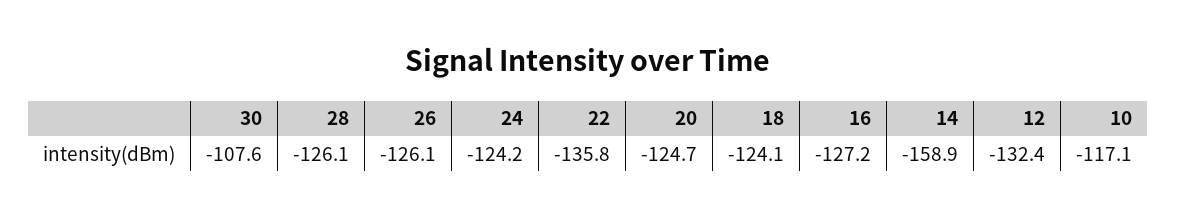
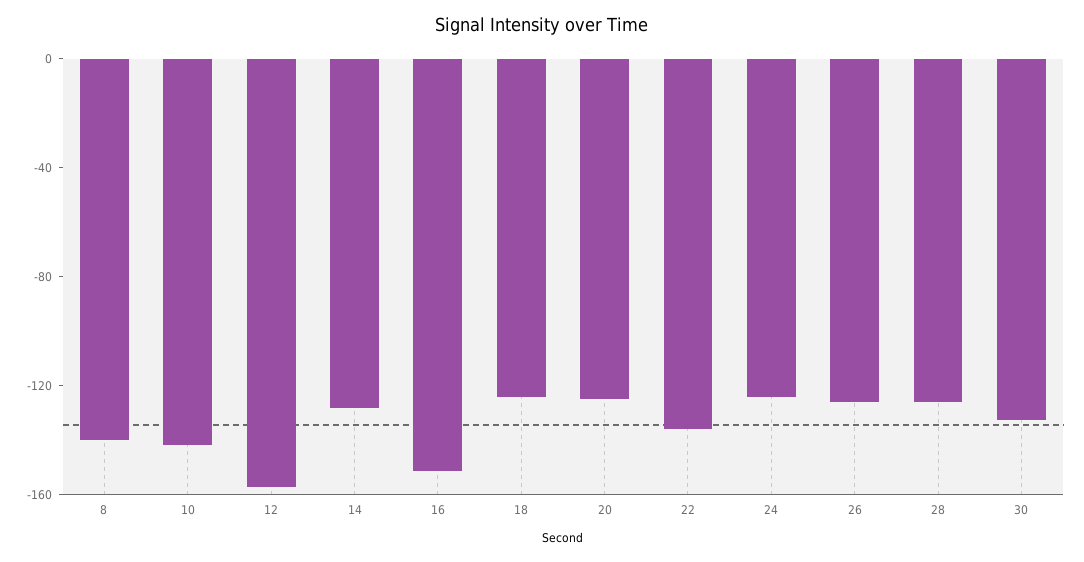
  {
-   "30": -107.6,
+   "30": -130,
    "28": -126.1,
    "26": -126.1,
    "24": -124.2,
    "22": -135.8,
    "20": -124.7,
    "18": -124.1,
-   "16": -127.2,
+   "16": -150,
-   "14": -158.9,
+   "14": -130,
-   "12": -132.4,
+   "12": -160,
-   "10": -117.1
+   "10": -140,
+   "8": -140
  }

